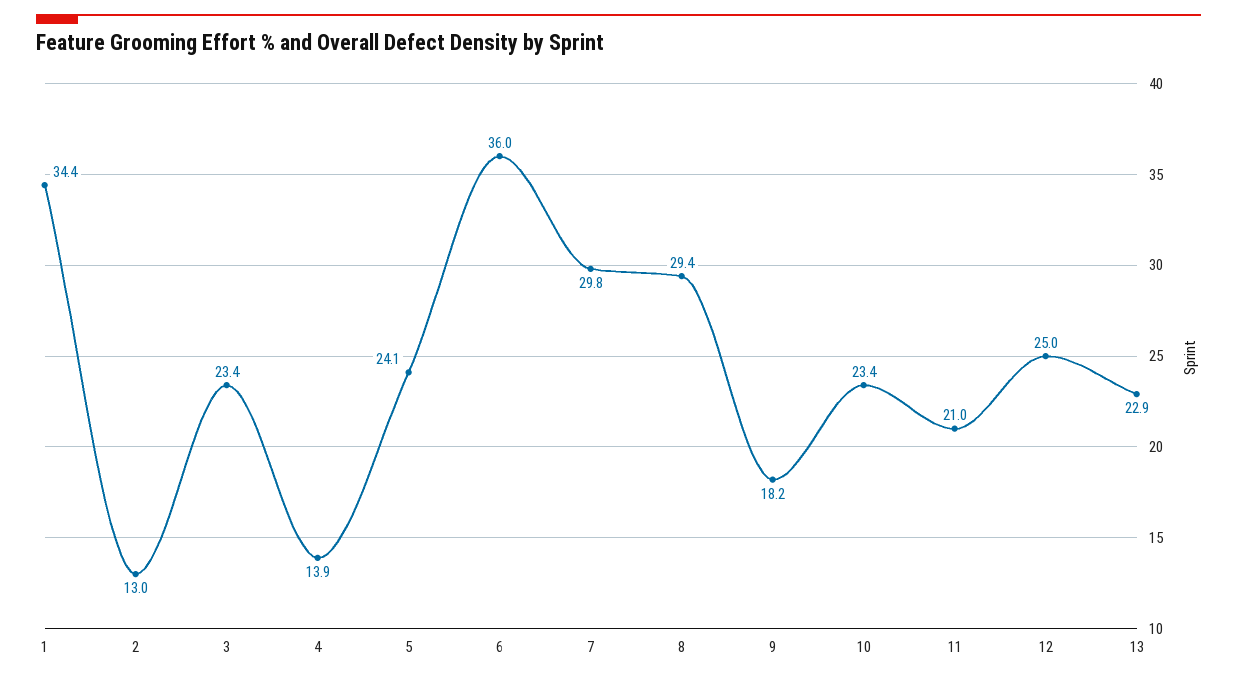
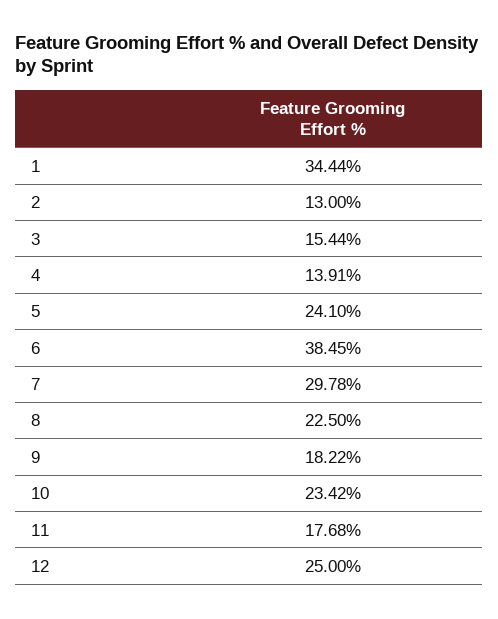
  {
    "1": 34.44,
    "2": 13,
-   "3": 23.4,
+   "3": 15.44,
    "4": 13.91,
    "5": 24.1,
-   "6": 36,
+   "6": 38.45,
    "7": 29.78,
-   "8": 29.4,
+   "8": 22.5,
    "9": 18.22,
    "10": 23.42,
-   "11": 21,
+   "11": 17.68,
-   "12": 25,
+   "12": 25
-   "13": 22.9
  }

